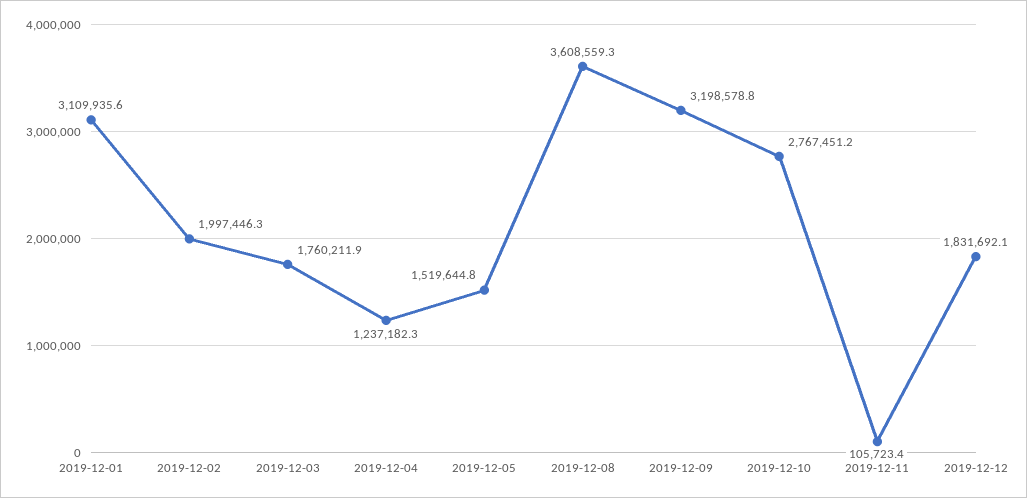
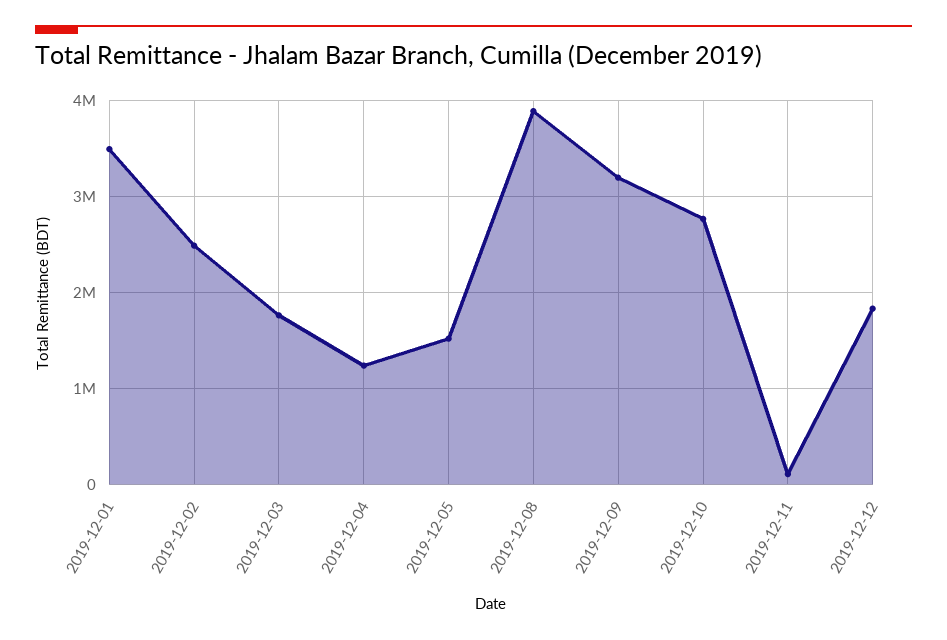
  {
-   "2019-12-01": 3109935.6,
+   "2019-12-01": 3500000,
-   "2019-12-02": 1997446.3,
+   "2019-12-02": 2500000,
    "2019-12-03": 1760211.9,
    "2019-12-04": 1237182.3,
    "2019-12-05": 1519644.8,
-   "2019-12-08": 3608559.3,
+   "2019-12-08": 3900000,
    "2019-12-09": 3198578.8,
    "2019-12-10": 2767451.2,
    "2019-12-11": 105723.4,
    "2019-12-12": 1831692.1
  }

